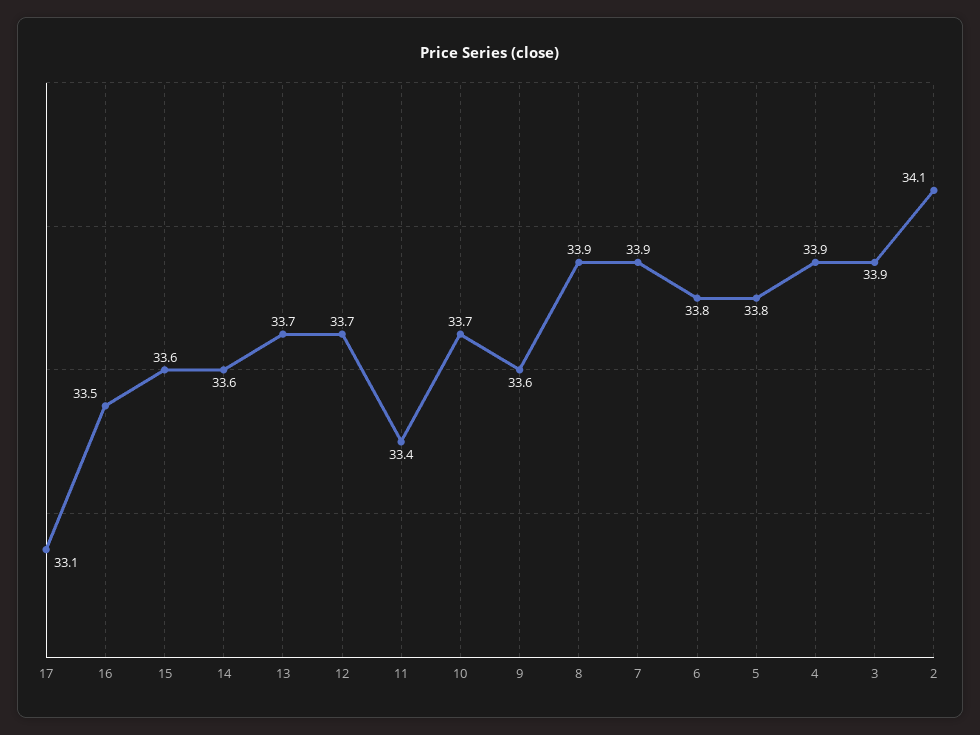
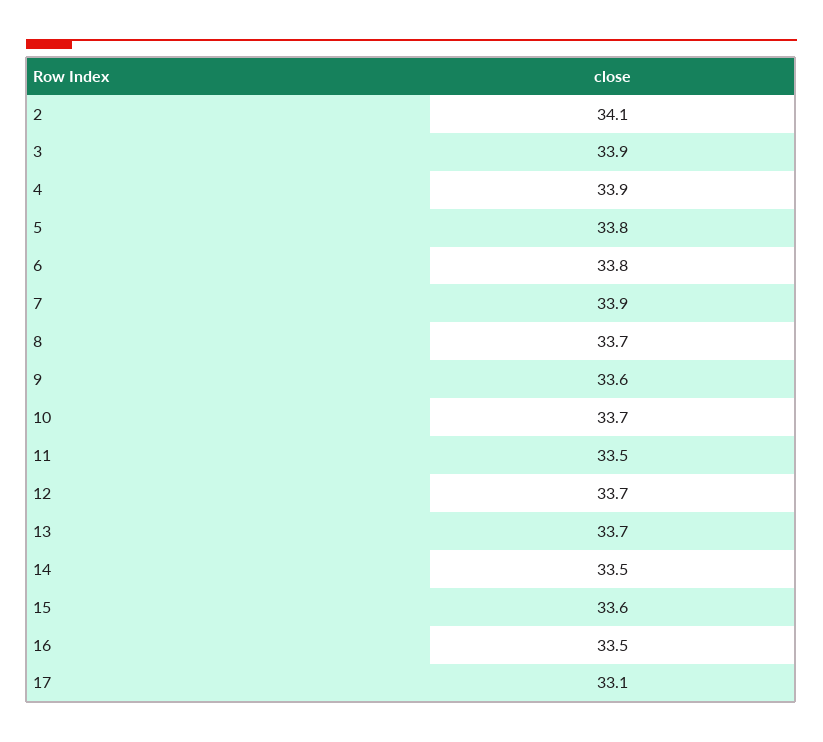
  {
    "17": 33.1,
    "16": 33.5,
    "15": 33.6,
-   "14": 33.6,
+   "14": 33.5,
    "13": 33.7,
    "12": 33.7,
-   "11": 33.4,
+   "11": 33.5,
    "10": 33.7,
    "9": 33.6,
-   "8": 33.9,
+   "8": 33.7,
    "7": 33.9,
    "6": 33.8,
    "5": 33.8,
    "4": 33.9,
    "3": 33.9,
    "2": 34.1
  }

